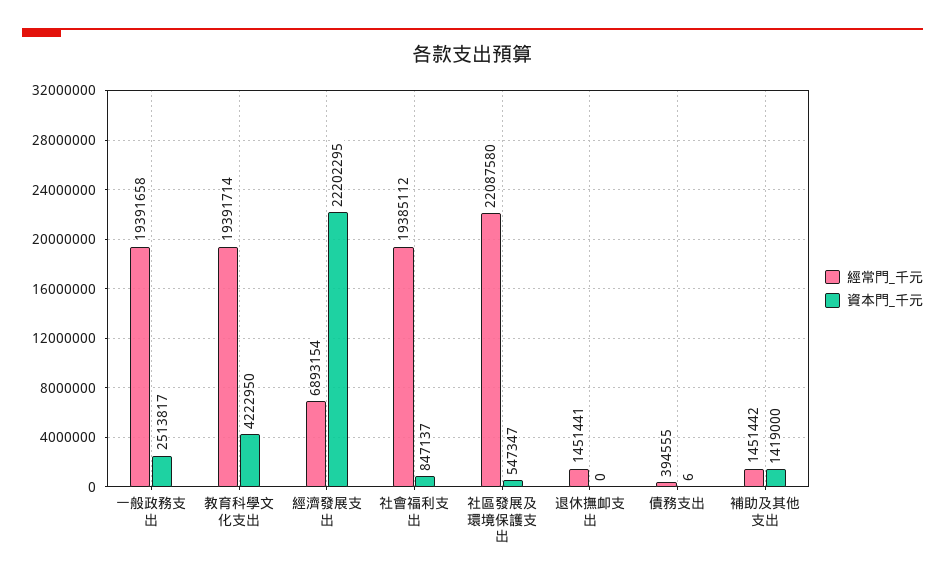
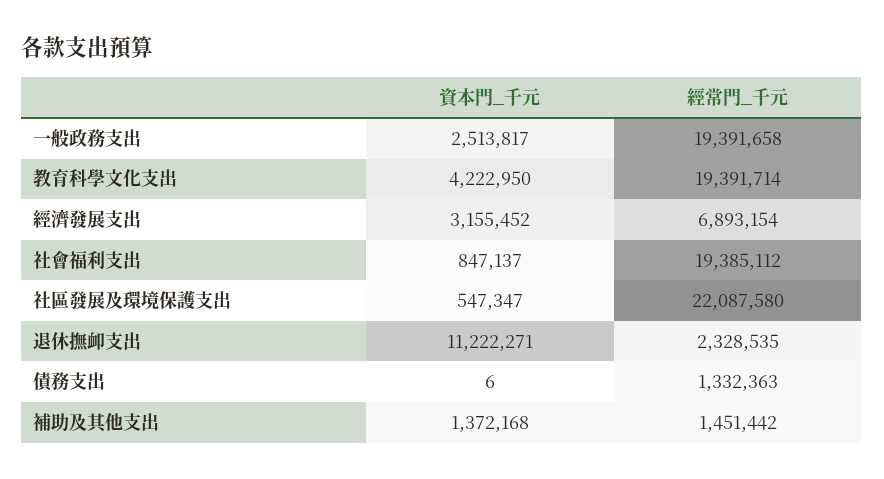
  {
    "經常門_千元": {
      "一般政務支出": 19391658,
      "教育科學文化支出": 19391714,
      "經濟發展支出": 6893154,
      "社會福利支出": 19385112,
      "社區發展及環境保護支出": 22087580,
-     "退休撫卹支出": 1451441,
+     "退休撫卹支出": 2328535,
-     "債務支出": 394555,
+     "債務支出": 1332363,
      "補助及其他支出": 1451442
    },
    "資本門_千元": {
      "一般政務支出": 2513817,
      "教育科學文化支出": 4222950,
-     "經濟發展支出": 22202295,
+     "經濟發展支出": 3155452,
      "社會福利支出": 847137,
      "社區發展及環境保護支出": 547347,
-     "退休撫卹支出": 0,
+     "退休撫卹支出": 11222271,
      "債務支出": 6,
-     "補助及其他支出": 1419000
+     "補助及其他支出": 1372168
    }
  }

